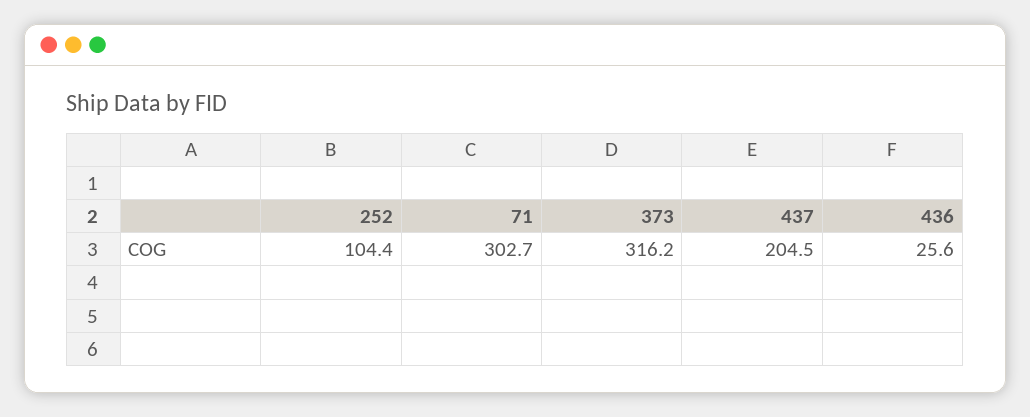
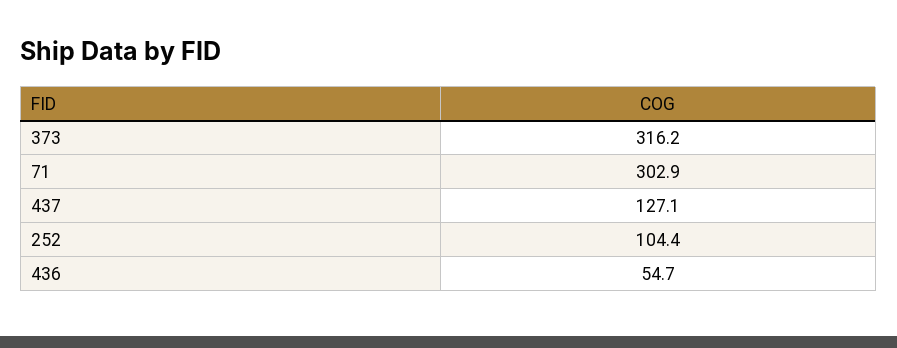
  {
    "252": 104.4,
-   "71": 302.7,
+   "71": 302.9,
    "373": 316.2,
-   "437": 204.5,
+   "437": 127.1,
-   "436": 25.6
+   "436": 54.7
  }

